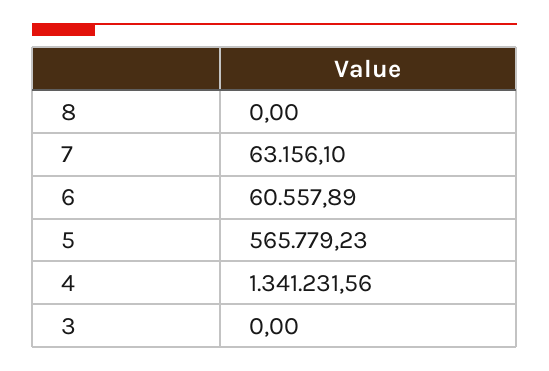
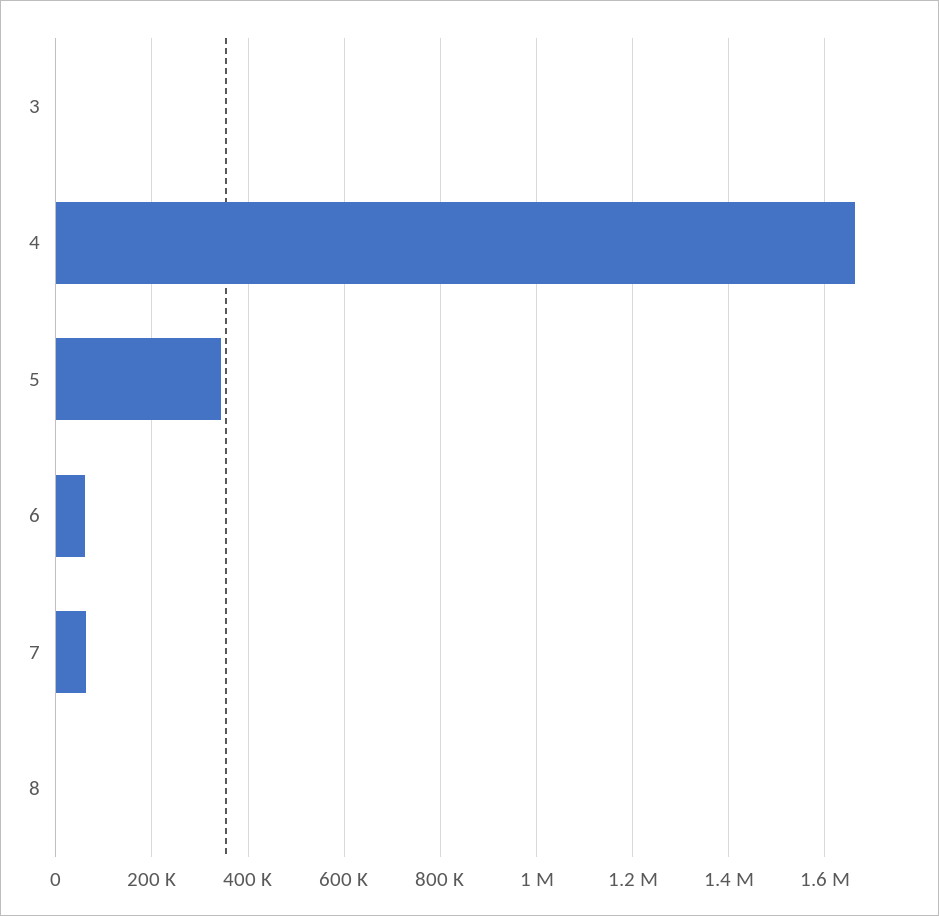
  {
    "8": 0,
    "7": 63156.1,
    "6": 60557.89,
-   "5": 565779.23,
+   "5": 340000,
-   "4": 1341231.56,
+   "4": 1660000,
    "3": 0
  }

